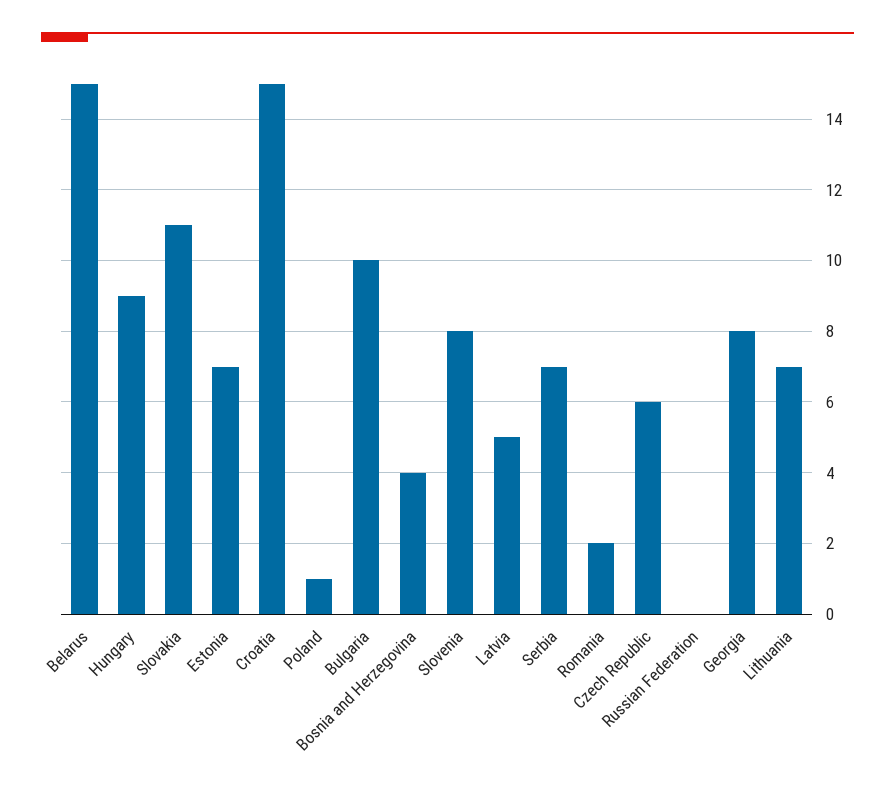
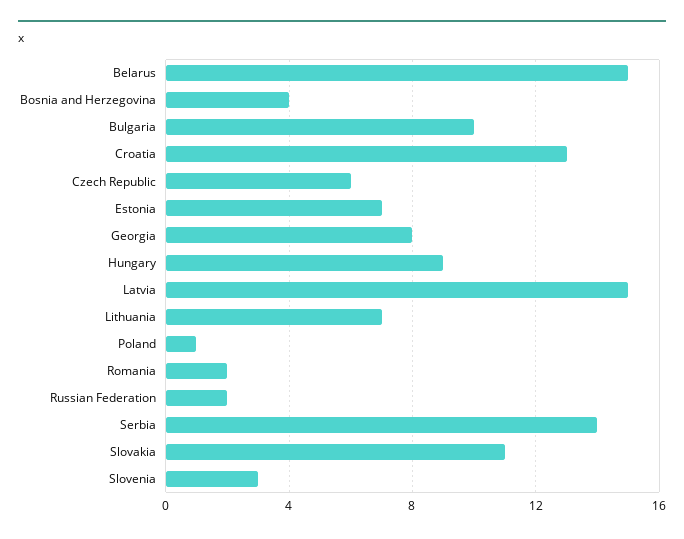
  {
    "Belarus": 15,
    "Hungary": 9,
    "Slovakia": 11,
    "Estonia": 7,
-   "Croatia": 15,
+   "Croatia": 13,
    "Poland": 1,
    "Bulgaria": 10,
    "Bosnia and Herzegovina": 4,
-   "Slovenia": 8,
+   "Slovenia": 3,
-   "Latvia": 5,
+   "Latvia": 15,
-   "Serbia": 7,
+   "Serbia": 14,
    "Romania": 2,
    "Czech Republic": 6,
-   "Russian Federation": 0,
+   "Russian Federation": 2,
    "Georgia": 8,
    "Lithuania": 7
  }

